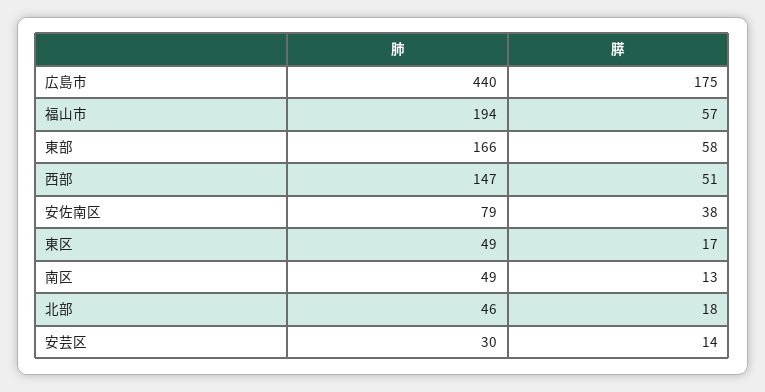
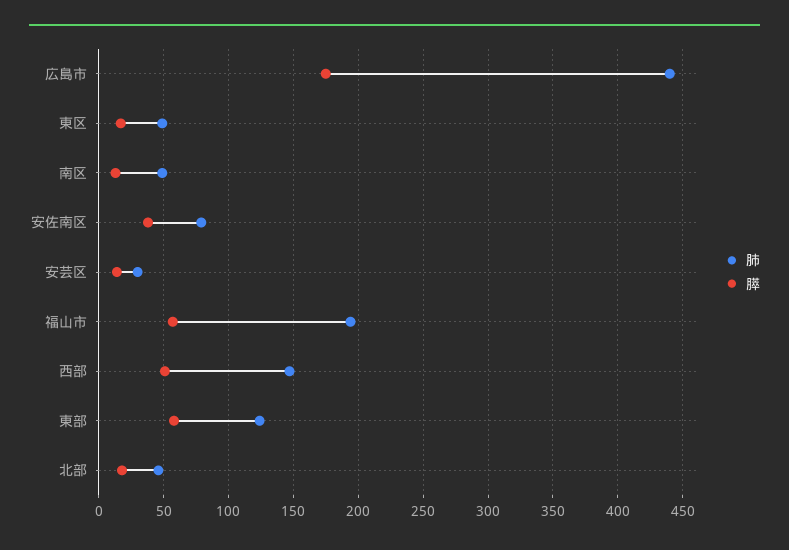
  {
    "肺": {
      "広島市": 440,
      "福山市": 194,
-     "東部": 166,
+     "東部": 125,
      "西部": 147,
      "安佐南区": 79,
      "東区": 49,
      "南区": 49,
      "北部": 46,
      "安芸区": 30
    },
    "膵": {
      "広島市": 175,
      "福山市": 57,
      "東部": 58,
      "西部": 51,
      "安佐南区": 38,
      "東区": 17,
      "南区": 13,
      "北部": 18,
      "安芸区": 14
    }
  }

